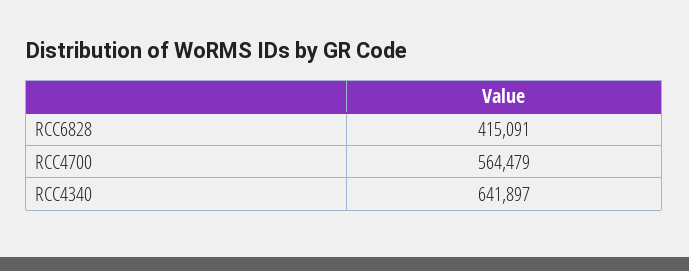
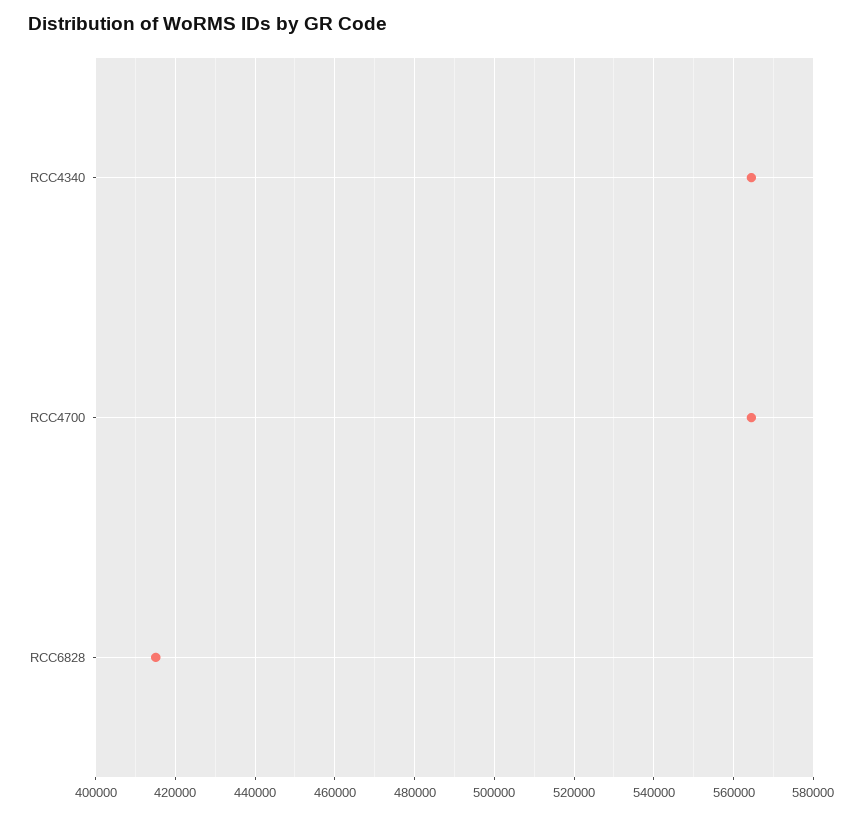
  {
    "RCC6828": 415091,
    "RCC4700": 564479,
-   "RCC4340": 641897
+   "RCC4340": 564000
  }

